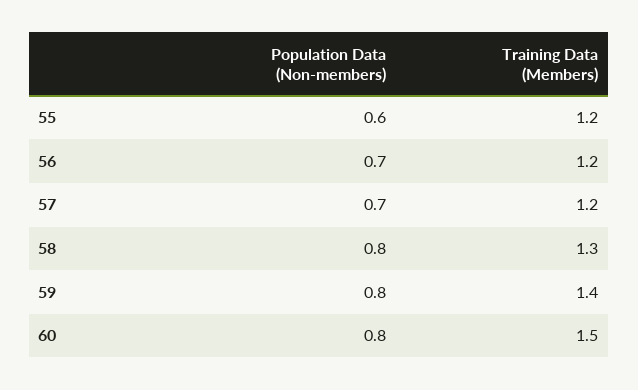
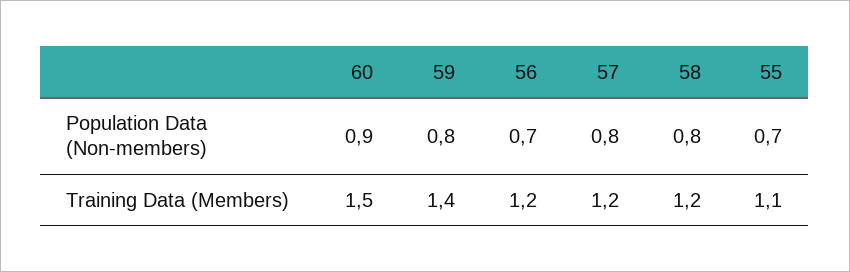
  {
    "Population Data (Non-members)": {
-     "55": 0.6,
+     "55": 0.7,
      "56": 0.7,
-     "57": 0.7,
+     "57": 0.8,
      "58": 0.8,
      "59": 0.8,
-     "60": 0.8
+     "60": 0.9
    },
    "Training Data (Members)": {
-     "55": 1.2,
+     "55": 1.1,
      "56": 1.2,
      "57": 1.2,
-     "58": 1.3,
+     "58": 1.2,
      "59": 1.4,
      "60": 1.5
    }
  }

